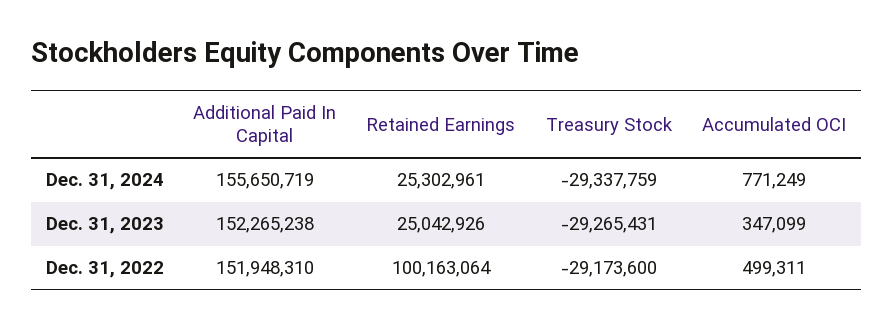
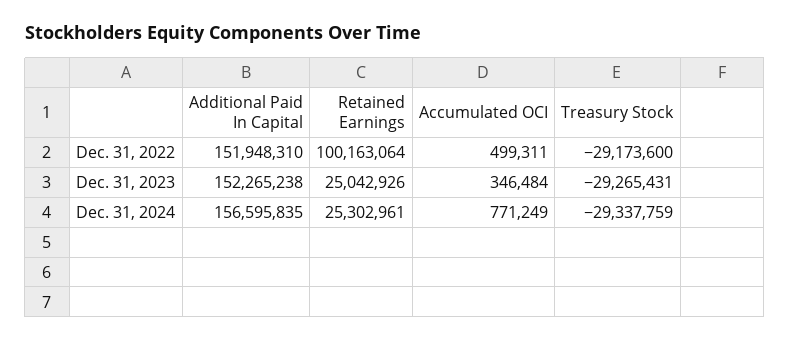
  {
    "Additional Paid In Capital": {
-     "Dec. 31, 2024": 155650719,
+     "Dec. 31, 2024": 156595835,
      "Dec. 31, 2023": 152265238,
      "Dec. 31, 2022": 151948310
    },
    "Retained Earnings": {
      "Dec. 31, 2024": 25302961,
      "Dec. 31, 2023": 25042926,
      "Dec. 31, 2022": 100163064
    },
    "Treasury Stock": {
      "Dec. 31, 2024": -29337759,
      "Dec. 31, 2023": -29265431,
      "Dec. 31, 2022": -29173600
    },
    "Accumulated OCI": {
      "Dec. 31, 2024": 771249,
-     "Dec. 31, 2023": 347099,
+     "Dec. 31, 2023": 346484,
      "Dec. 31, 2022": 499311
    }
  }

